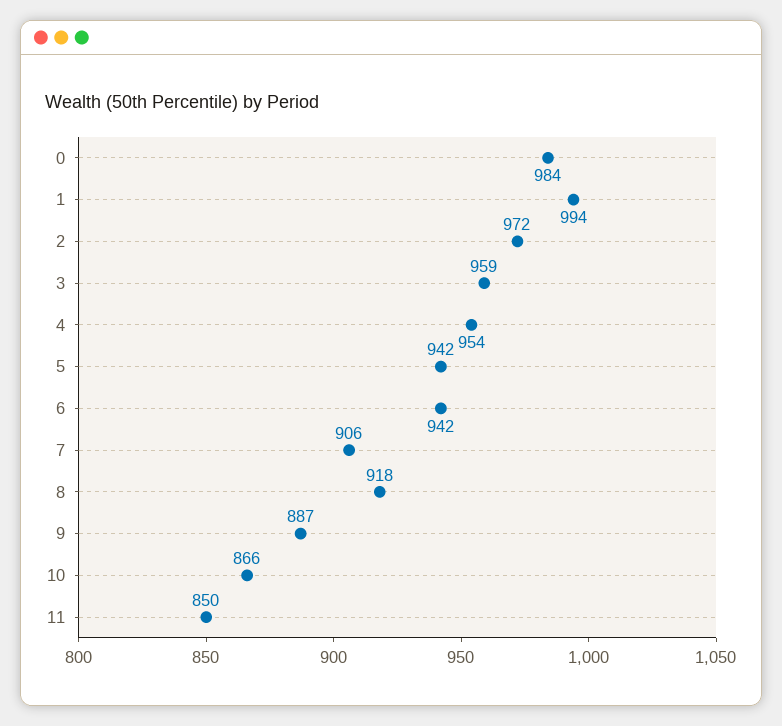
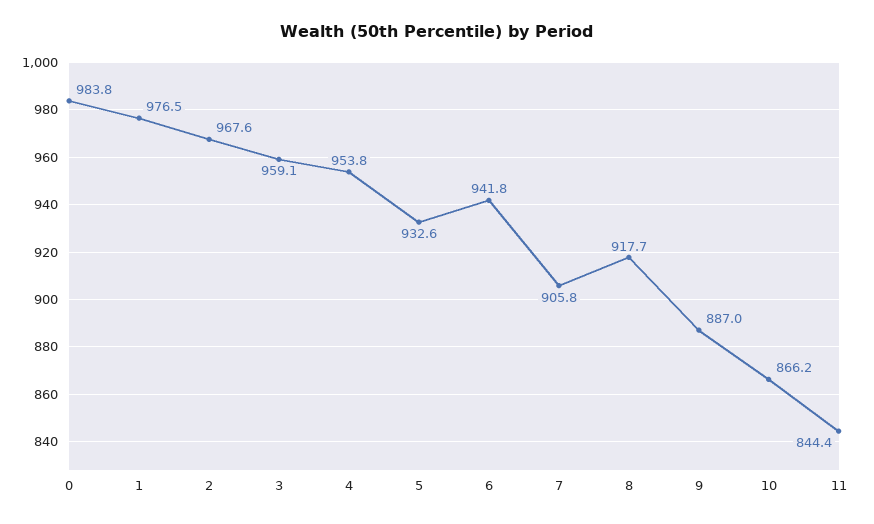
  {
    "0": 983.8,
-   "1": 994,
+   "1": 976.5,
-   "2": 972,
+   "2": 967.6,
    "3": 959.1,
    "4": 953.8,
-   "5": 942,
+   "5": 932.6,
    "6": 941.8,
    "7": 905.8,
    "8": 917.7,
    "9": 887,
    "10": 866.2,
-   "11": 850
+   "11": 844.4
  }

